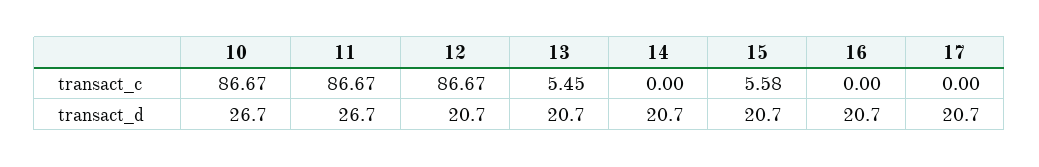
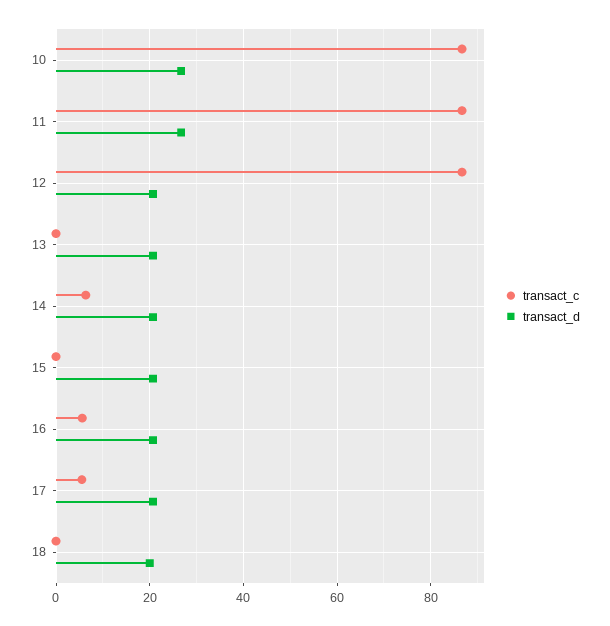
  {
    "transact_c": {
      "10": 86.67,
      "11": 86.67,
      "12": 86.67,
-     "13": 5.45,
+     "13": 0,
-     "14": 0,
+     "14": 6,
-     "15": 5.58,
+     "15": 0,
-     "16": 0,
+     "16": 6,
-     "17": 0
+     "17": 6,
+     "18": 0
    },
    "transact_d": {
      "10": 26.7,
      "11": 26.7,
      "12": 20.7,
      "13": 20.7,
      "14": 20.7,
      "15": 20.7,
      "16": 20.7,
-     "17": 20.7
+     "17": 20.7,
+     "18": 20
    }
  }

